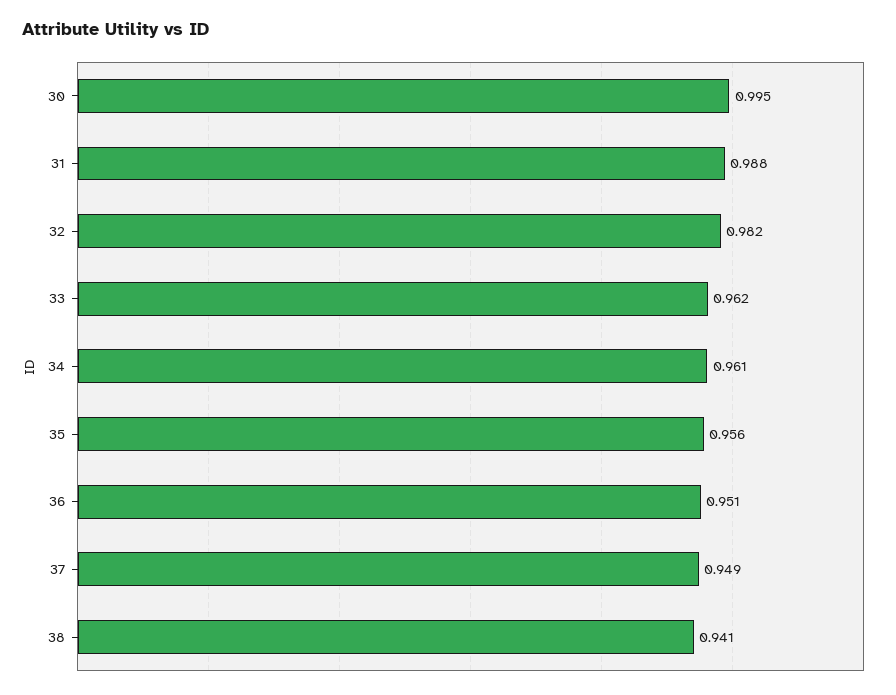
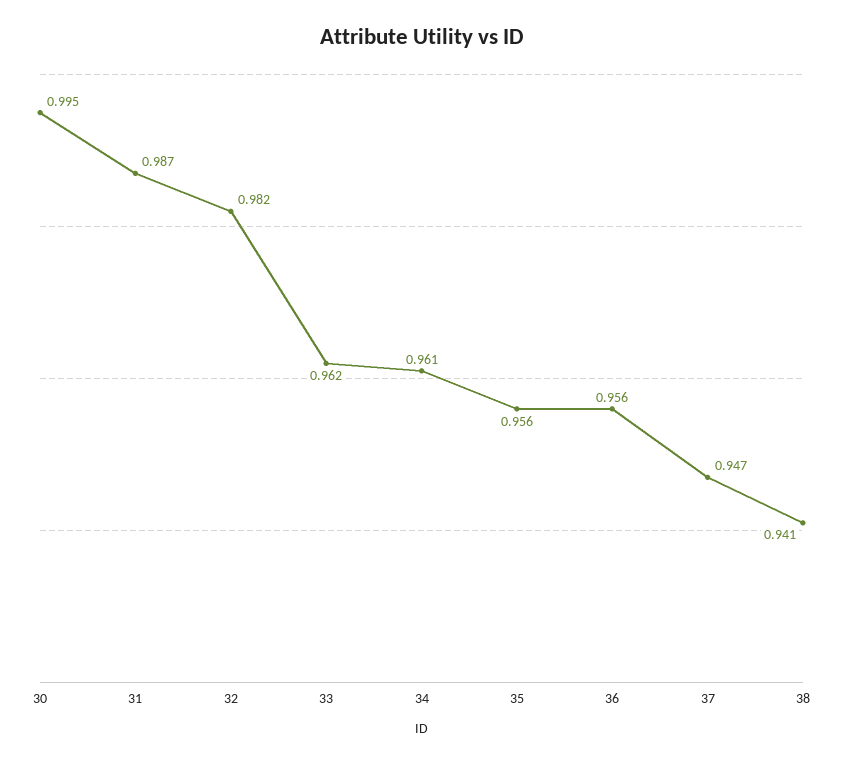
  {
    "30": 0.995,
-   "31": 0.988,
+   "31": 0.987,
    "32": 0.982,
    "33": 0.962,
    "34": 0.961,
    "35": 0.956,
-   "36": 0.951,
+   "36": 0.956,
-   "37": 0.949,
+   "37": 0.947,
    "38": 0.941
  }

